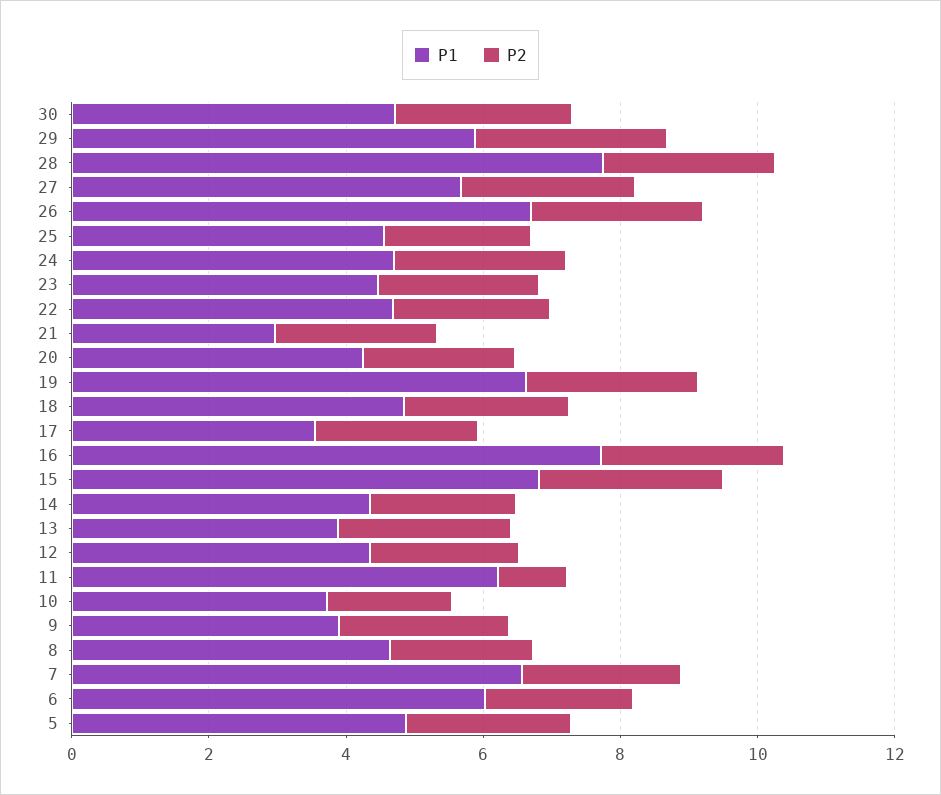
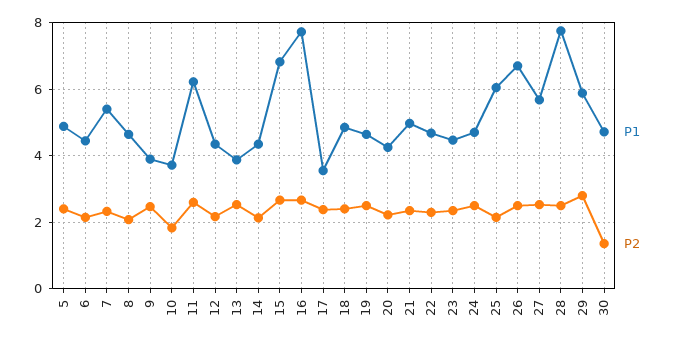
  {
    "P1": {
      "30": 4.8,
      "29": 5.8,
      "28": 7.8,
      "27": 5.6,
      "26": 6.8,
-     "25": 4.5,
+     "25": 6,
      "24": 4.8,
      "23": 4.4,
      "22": 4.6,
-     "21": 3,
+     "21": 5,
      "20": 4.2,
-     "19": 6.5,
+     "19": 4.6,
      "18": 4.8,
      "17": 3.6,
      "16": 7.8,
      "15": 6.8,
      "14": 4.4,
      "13": 3.8,
      "12": 4.4,
      "11": 6.2,
      "10": 3.8,
      "9": 4,
      "8": 4.6,
-     "7": 6.5,
+     "7": 5.4,
-     "6": 6,
+     "6": 4.4,
      "5": 4.8
    },
    "P2": {
-     "30": 2.5,
+     "30": 1.4,
      "29": 2.8,
      "28": 2.6,
      "27": 2.6,
      "26": 2.6,
      "25": 2.2,
      "24": 2.6,
      "23": 2.4,
      "22": 2.4,
      "21": 2.4,
      "20": 2.2,
      "19": 2.6,
      "18": 2.4,
      "17": 2.4,
      "16": 2.6,
      "15": 2.6,
      "14": 2.2,
      "13": 2.6,
      "12": 2.2,
-     "11": 1,
+     "11": 2.6,
      "10": 1.8,
      "9": 2.4,
      "8": 2,
      "7": 2.4,
      "6": 2.2,
      "5": 2.4
    }
  }

